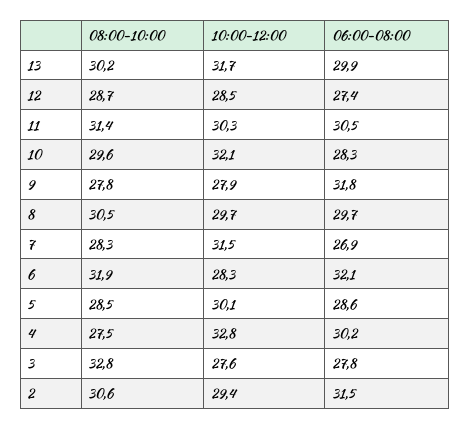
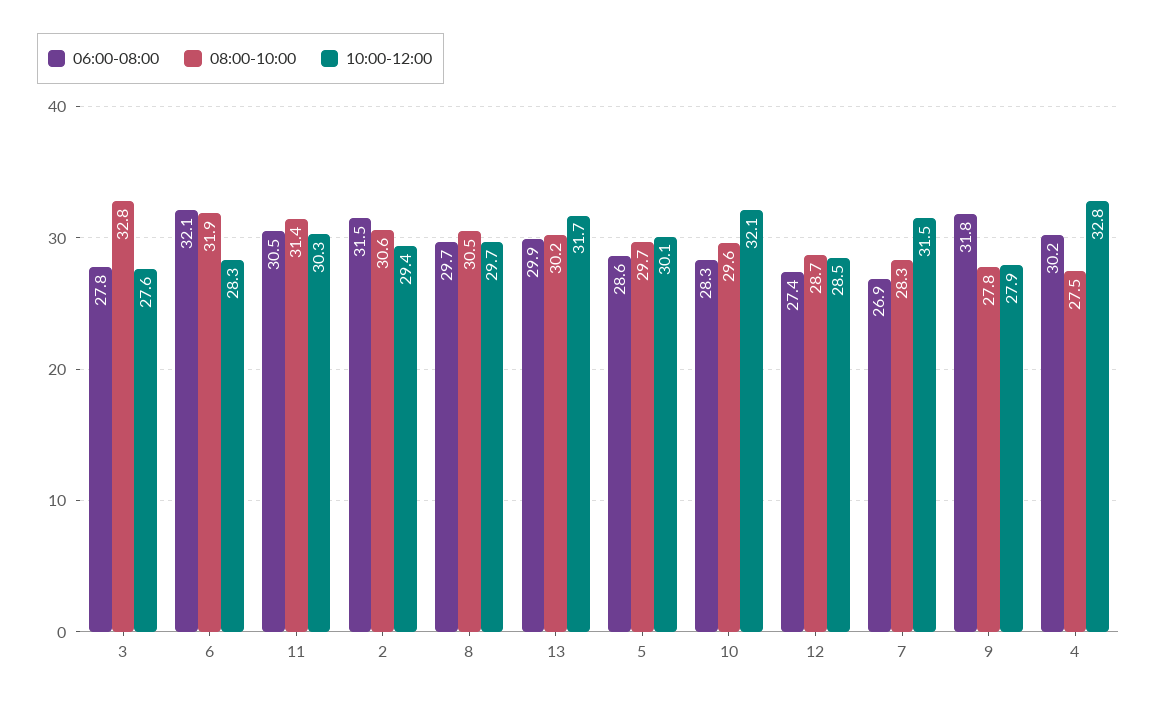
  {
    "08:00-10:00": {
      "13": 30.2,
      "12": 28.7,
      "11": 31.4,
      "10": 29.6,
      "9": 27.8,
      "8": 30.5,
      "7": 28.3,
      "6": 31.9,
-     "5": 28.5,
+     "5": 29.7,
      "4": 27.5,
      "3": 32.8,
      "2": 30.6
    },
    "10:00-12:00": {
      "13": 31.7,
      "12": 28.5,
      "11": 30.3,
      "10": 32.1,
      "9": 27.9,
      "8": 29.7,
      "7": 31.5,
      "6": 28.3,
      "5": 30.1,
      "4": 32.8,
      "3": 27.6,
      "2": 29.4
    },
    "06:00-08:00": {
      "13": 29.9,
      "12": 27.4,
      "11": 30.5,
      "10": 28.3,
      "9": 31.8,
      "8": 29.7,
      "7": 26.9,
      "6": 32.1,
      "5": 28.6,
      "4": 30.2,
      "3": 27.8,
      "2": 31.5
    }
  }

